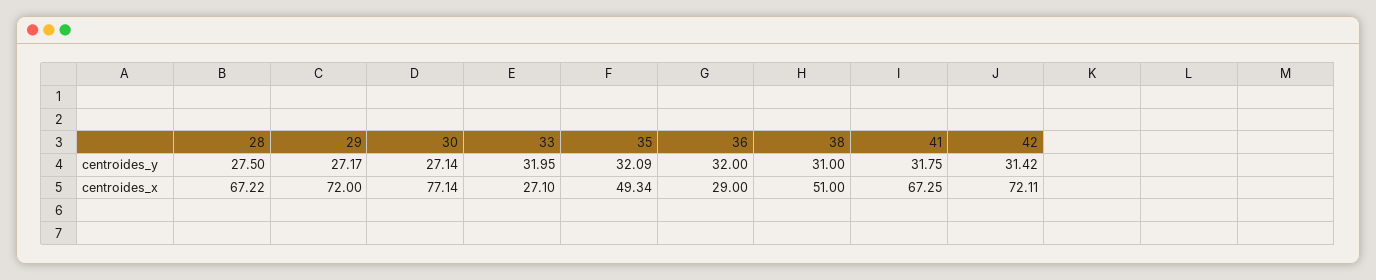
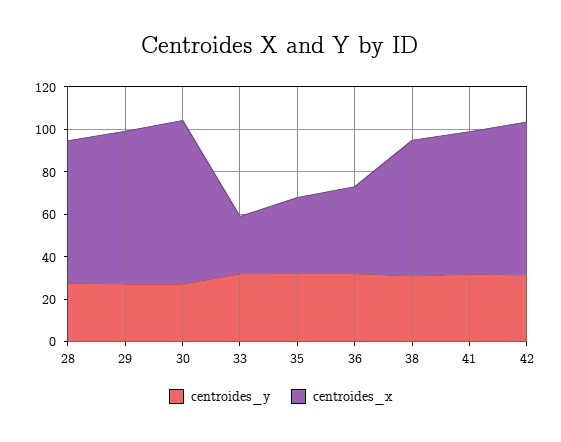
  {
    "centroides_y": {
      "28": 27.5,
      "29": 27.17,
      "30": 27.14,
      "33": 31.95,
      "35": 32.09,
      "36": 32,
      "38": 31,
      "41": 31.75,
      "42": 31.42
    },
    "centroides_x": {
      "28": 67.22,
      "29": 72,
      "30": 77.14,
      "33": 27.1,
-     "35": 49.34,
+     "35": 35,
-     "36": 29,
+     "36": 40,
-     "38": 51,
+     "38": 65,
      "41": 67.25,
      "42": 72.11
    }
  }

